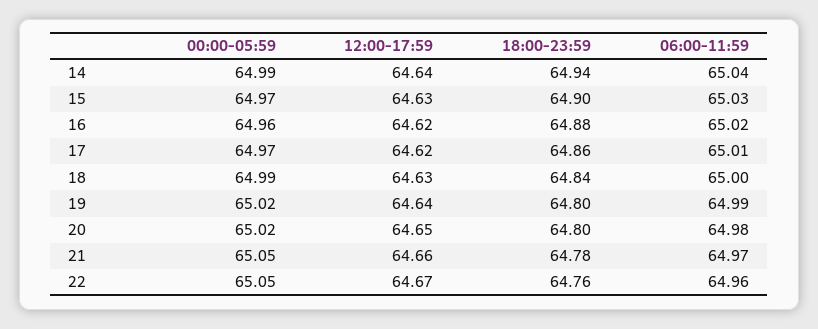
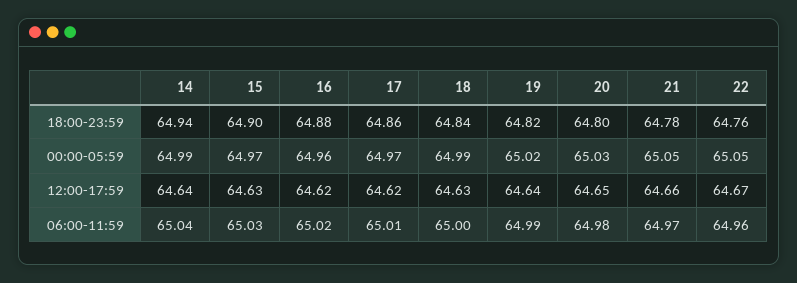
  {
    "00:00-05:59": {
      "14": 64.99,
      "15": 64.97,
      "16": 64.96,
      "17": 64.97,
      "18": 64.99,
      "19": 65.02,
-     "20": 65.02,
+     "20": 65.03,
      "21": 65.05,
      "22": 65.05
    },
    "12:00-17:59": {
      "14": 64.64,
      "15": 64.63,
      "16": 64.62,
      "17": 64.62,
      "18": 64.63,
      "19": 64.64,
      "20": 64.65,
      "21": 64.66,
      "22": 64.67
    },
    "18:00-23:59": {
      "14": 64.94,
      "15": 64.9,
      "16": 64.88,
      "17": 64.86,
      "18": 64.84,
-     "19": 64.8,
+     "19": 64.82,
      "20": 64.8,
      "21": 64.78,
      "22": 64.76
    },
    "06:00-11:59": {
      "14": 65.04,
      "15": 65.03,
      "16": 65.02,
      "17": 65.01,
      "18": 65,
      "19": 64.99,
      "20": 64.98,
      "21": 64.97,
      "22": 64.96
    }
  }

